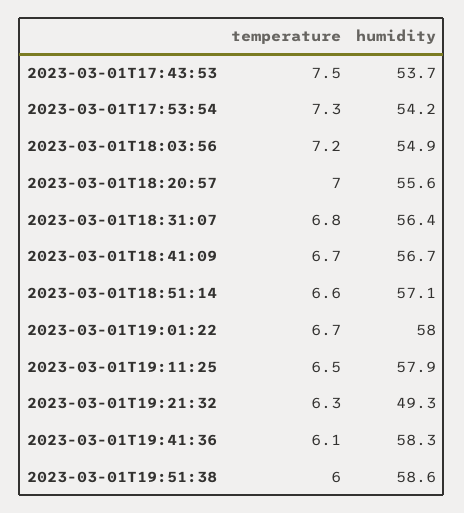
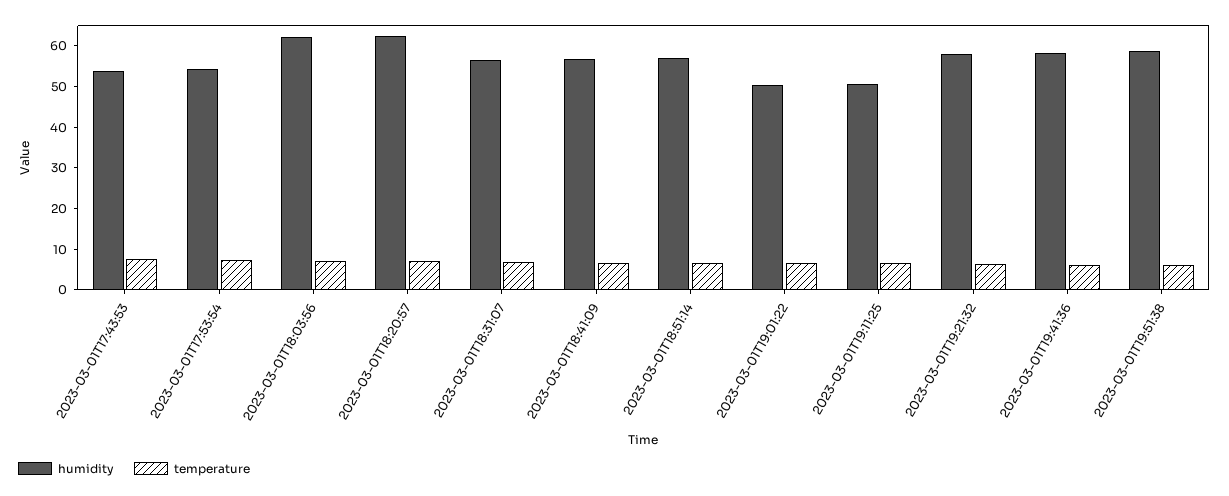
  {
    "temperature": {
      "2023-03-01T17:43:53": 7.5,
      "2023-03-01T17:53:54": 7.3,
      "2023-03-01T18:03:56": 7.2,
      "2023-03-01T18:20:57": 7,
      "2023-03-01T18:31:07": 6.8,
      "2023-03-01T18:41:09": 6.7,
      "2023-03-01T18:51:14": 6.6,
      "2023-03-01T19:01:22": 6.7,
      "2023-03-01T19:11:25": 6.5,
      "2023-03-01T19:21:32": 6.3,
      "2023-03-01T19:41:36": 6.1,
      "2023-03-01T19:51:38": 6
    },
    "humidity": {
      "2023-03-01T17:43:53": 53.7,
      "2023-03-01T17:53:54": 54.2,
-     "2023-03-01T18:03:56": 54.9,
+     "2023-03-01T18:03:56": 62,
-     "2023-03-01T18:20:57": 55.6,
+     "2023-03-01T18:20:57": 62,
      "2023-03-01T18:31:07": 56.4,
      "2023-03-01T18:41:09": 56.7,
      "2023-03-01T18:51:14": 57.1,
-     "2023-03-01T19:01:22": 58,
+     "2023-03-01T19:01:22": 50,
-     "2023-03-01T19:11:25": 57.9,
+     "2023-03-01T19:11:25": 50,
-     "2023-03-01T19:21:32": 49.3,
+     "2023-03-01T19:21:32": 58,
      "2023-03-01T19:41:36": 58.3,
      "2023-03-01T19:51:38": 58.6
    }
  }

